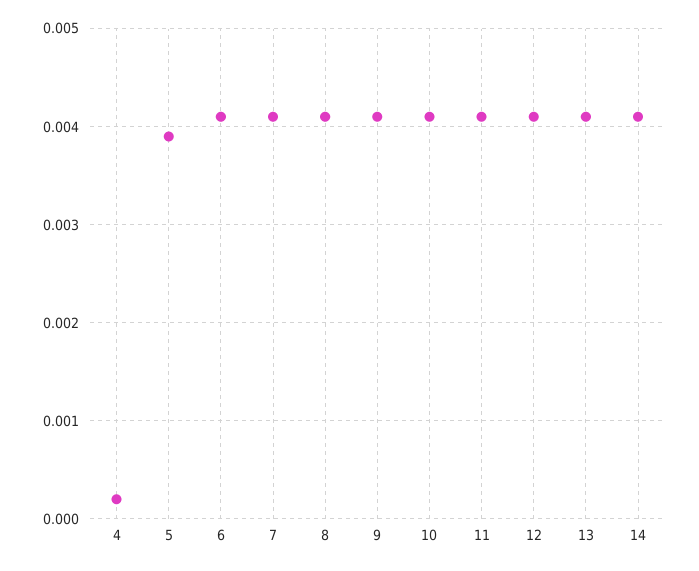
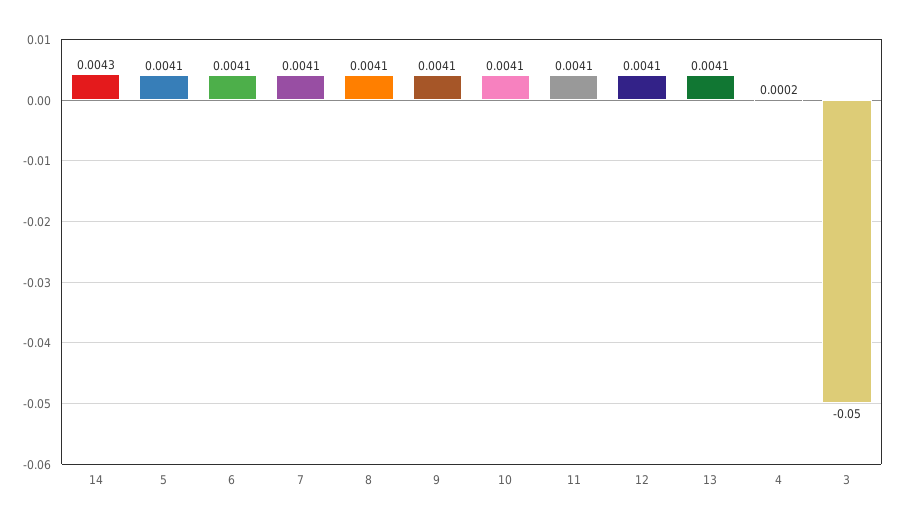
  {
    "4": 0.0002,
-   "5": 0.0039,
+   "5": 0.0041,
    "6": 0.0041,
    "7": 0.0041,
    "8": 0.0041,
    "9": 0.0041,
    "10": 0.0041,
    "11": 0.0041,
    "12": 0.0041,
    "13": 0.0041,
-   "14": 0.0041
+   "14": 0.0043,
+   "3": -0.05
  }

